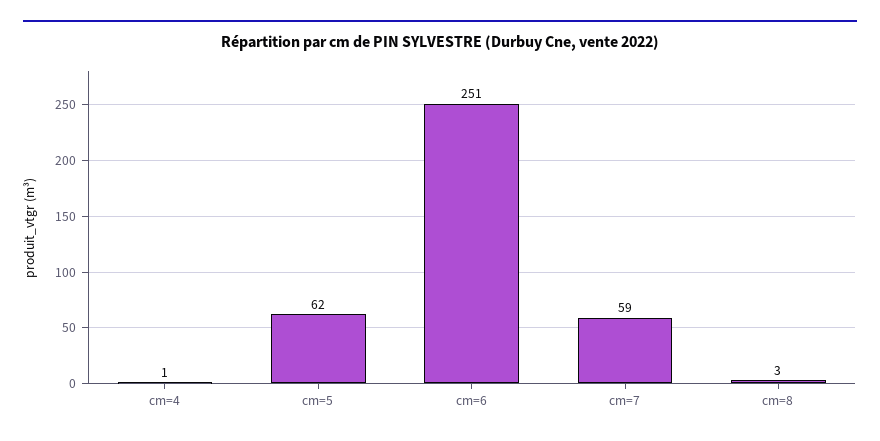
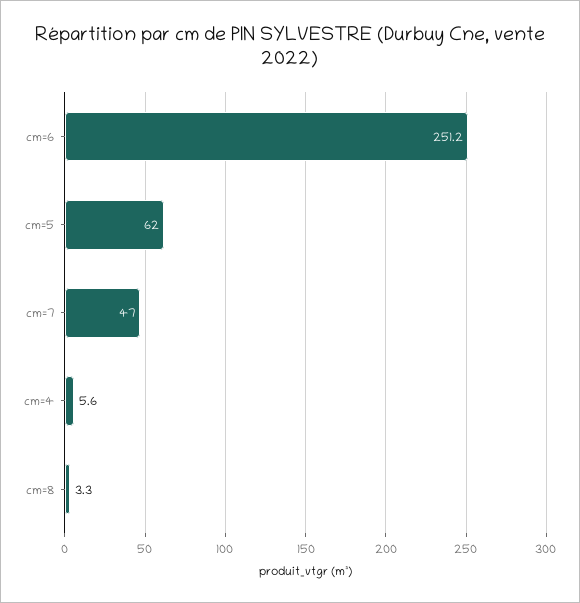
  {
-   "cm=4": 1,
+   "cm=4": 5.6,
    "cm=5": 62,
    "cm=6": 251.2,
-   "cm=7": 59,
+   "cm=7": 47,
    "cm=8": 3.3
  }

